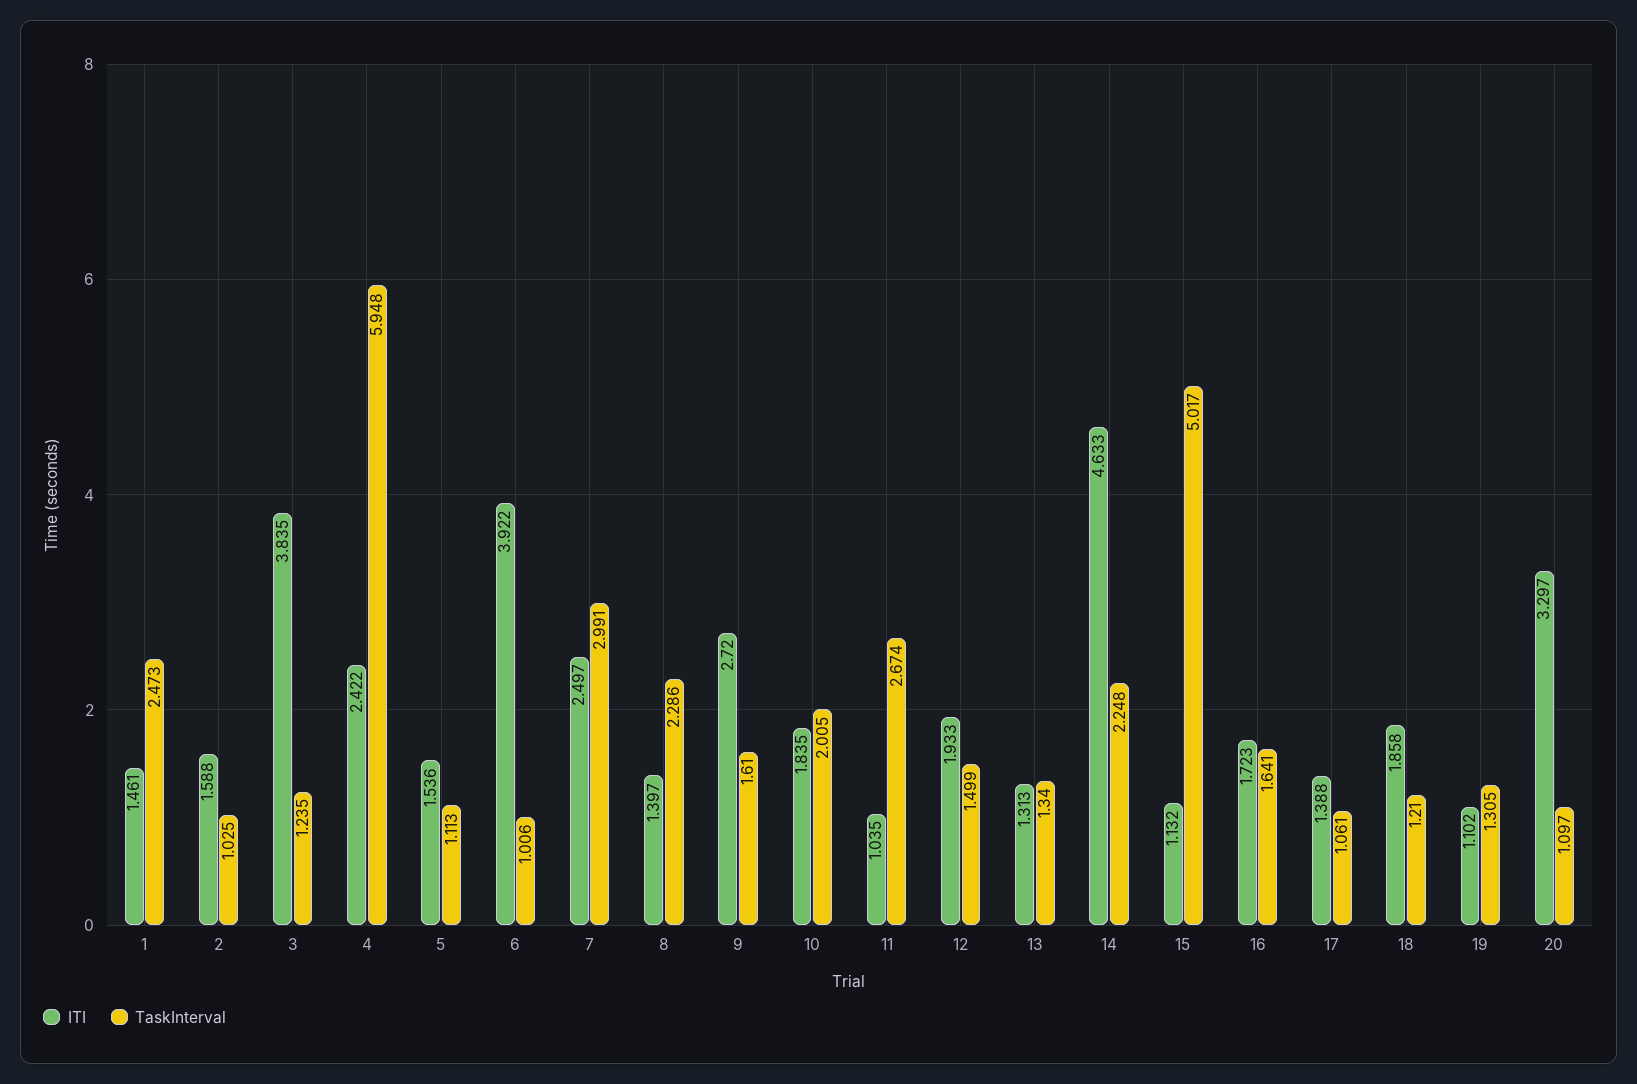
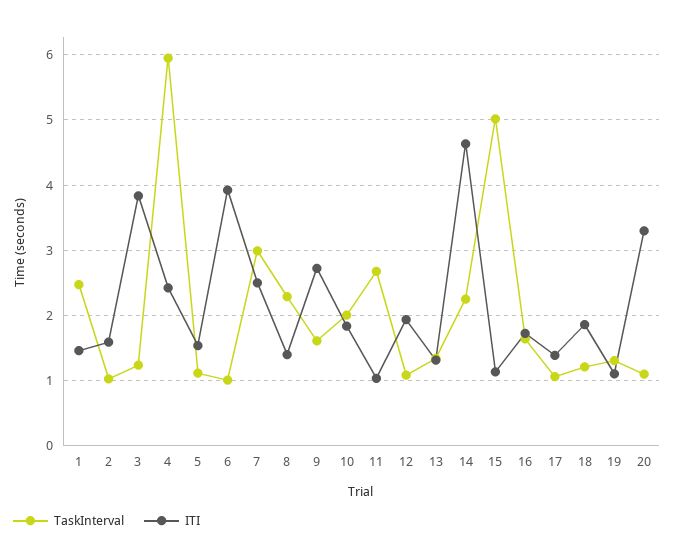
  {
    "ITI": {
      "1": 1.461,
      "2": 1.588,
      "3": 3.835,
      "4": 2.422,
      "5": 1.536,
      "6": 3.922,
      "7": 2.497,
      "8": 1.397,
      "9": 2.72,
      "10": 1.835,
      "11": 1.035,
      "12": 1.933,
      "13": 1.313,
      "14": 4.633,
      "15": 1.132,
      "16": 1.723,
      "17": 1.388,
      "18": 1.858,
      "19": 1.102,
      "20": 3.297
    },
    "TaskInterval": {
      "1": 2.473,
      "2": 1.025,
      "3": 1.235,
      "4": 5.948,
      "5": 1.113,
      "6": 1.006,
      "7": 2.991,
      "8": 2.286,
      "9": 1.61,
      "10": 2.005,
      "11": 2.674,
-     "12": 1.499,
+     "12": 1.1,
      "13": 1.34,
      "14": 2.248,
      "15": 5.017,
      "16": 1.641,
      "17": 1.061,
      "18": 1.21,
      "19": 1.305,
      "20": 1.097
    }
  }

